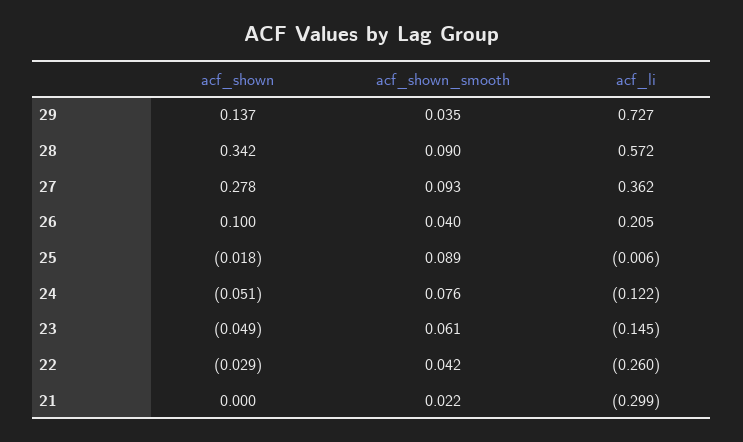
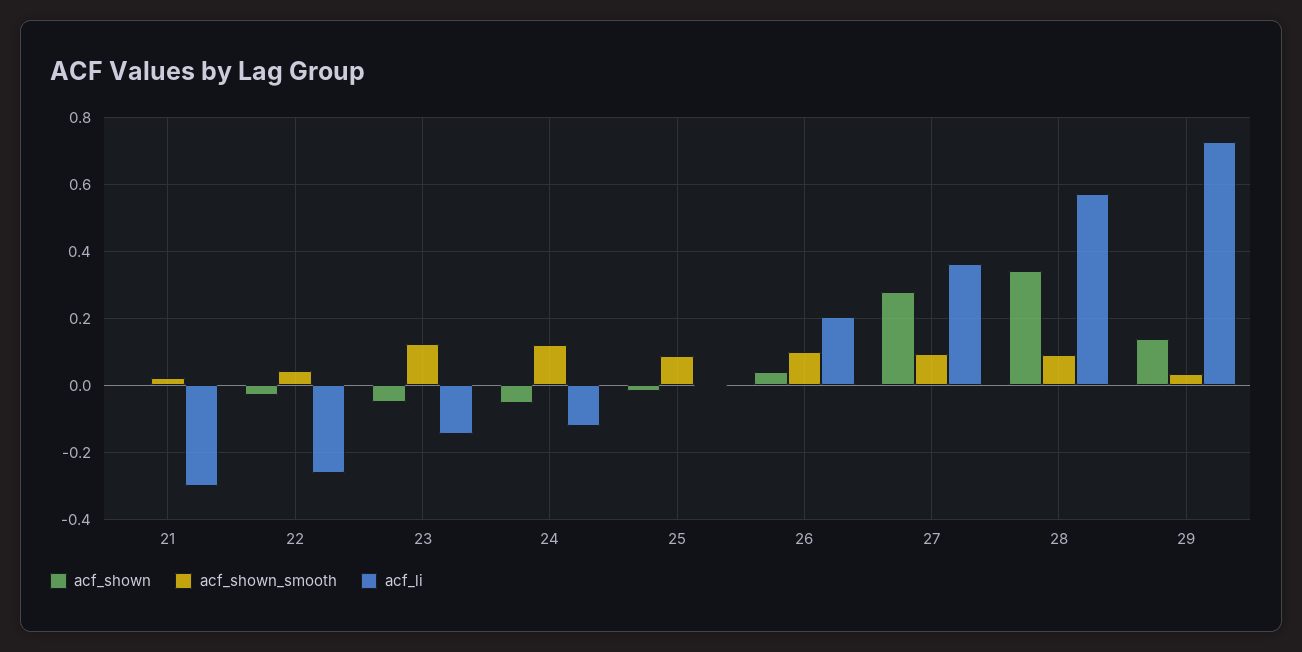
  {
    "acf_shown": {
      "29": 0.137,
      "28": 0.342,
      "27": 0.278,
-     "26": 0.1,
+     "26": 0.04,
      "25": -0.018,
      "24": -0.051,
      "23": -0.049,
      "22": -0.029,
      "21": 0
    },
    "acf_shown_smooth": {
      "29": 0.035,
      "28": 0.09,
      "27": 0.093,
-     "26": 0.04,
+     "26": 0.1,
      "25": 0.089,
-     "24": 0.076,
+     "24": 0.12,
-     "23": 0.061,
+     "23": 0.12,
      "22": 0.042,
      "21": 0.022
    },
    "acf_li": {
      "29": 0.727,
      "28": 0.572,
      "27": 0.362,
      "26": 0.205,
      "25": -0.006,
      "24": -0.122,
      "23": -0.145,
      "22": -0.26,
      "21": -0.299
    }
  }

